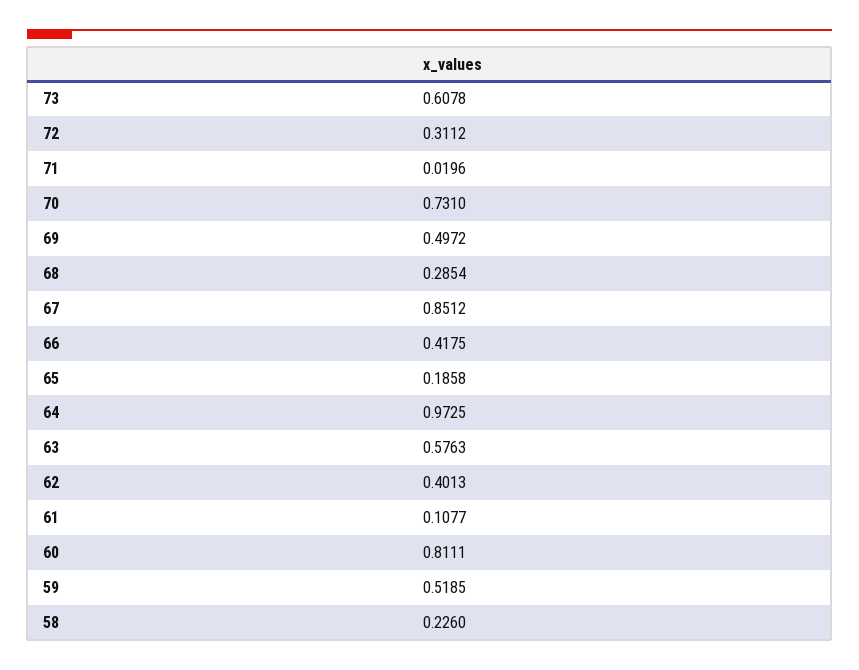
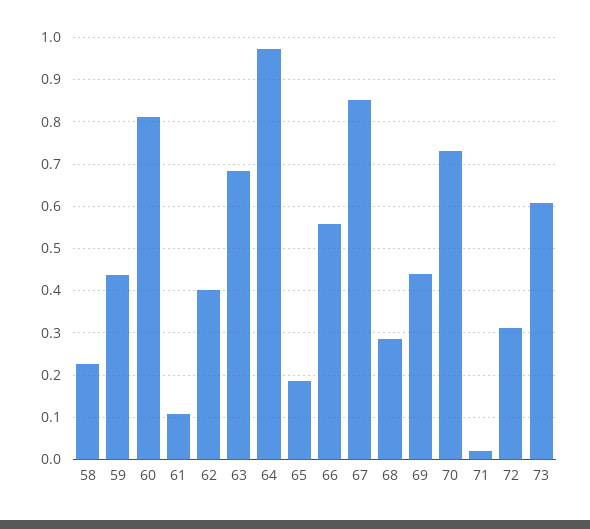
  {
    "73": 0.6078,
    "72": 0.3112,
    "71": 0.0196,
    "70": 0.731,
-   "69": 0.4972,
+   "69": 0.44,
    "68": 0.2854,
    "67": 0.8512,
-   "66": 0.4175,
+   "66": 0.56,
    "65": 0.1858,
    "64": 0.9725,
-   "63": 0.5763,
+   "63": 0.68,
    "62": 0.4013,
    "61": 0.1077,
    "60": 0.8111,
-   "59": 0.5185,
+   "59": 0.44,
    "58": 0.226
  }

